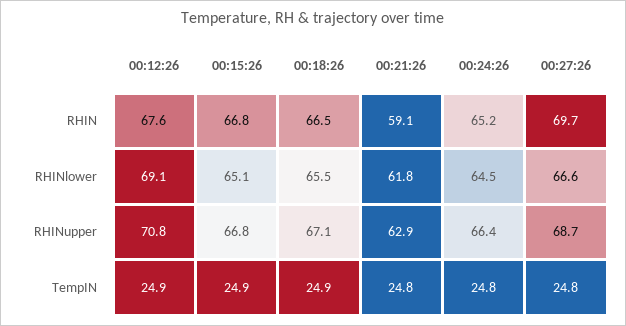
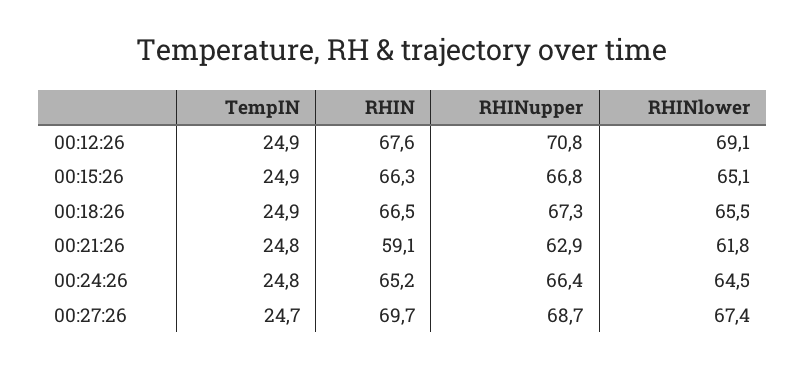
  {
    "00:12:26": {
      "RHIN": 67.6,
      "RHINlower": 69.1,
      "RHINupper": 70.8,
      "TempIN": 24.9
    },
    "00:15:26": {
-     "RHIN": 66.8,
+     "RHIN": 66.3,
      "RHINlower": 65.1,
      "RHINupper": 66.8,
      "TempIN": 24.9
    },
    "00:18:26": {
      "RHIN": 66.5,
      "RHINlower": 65.5,
-     "RHINupper": 67.1,
+     "RHINupper": 67.3,
      "TempIN": 24.9
    },
    "00:21:26": {
      "RHIN": 59.1,
      "RHINlower": 61.8,
      "RHINupper": 62.9,
      "TempIN": 24.8
    },
    "00:24:26": {
      "RHIN": 65.2,
      "RHINlower": 64.5,
      "RHINupper": 66.4,
      "TempIN": 24.8
    },
    "00:27:26": {
      "RHIN": 69.7,
-     "RHINlower": 66.6,
+     "RHINlower": 67.4,
      "RHINupper": 68.7,
-     "TempIN": 24.8
+     "TempIN": 24.7
    }
  }

